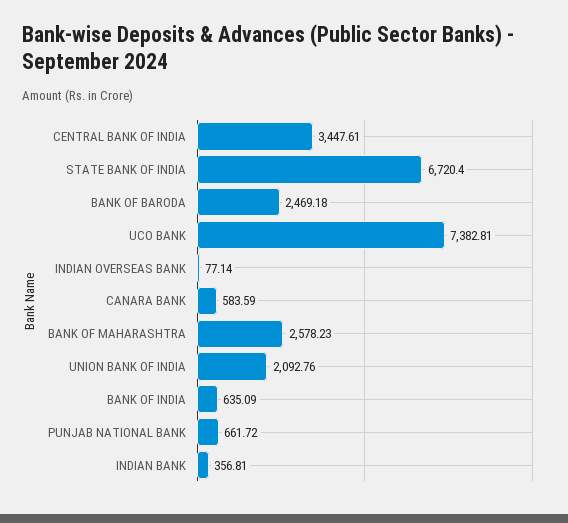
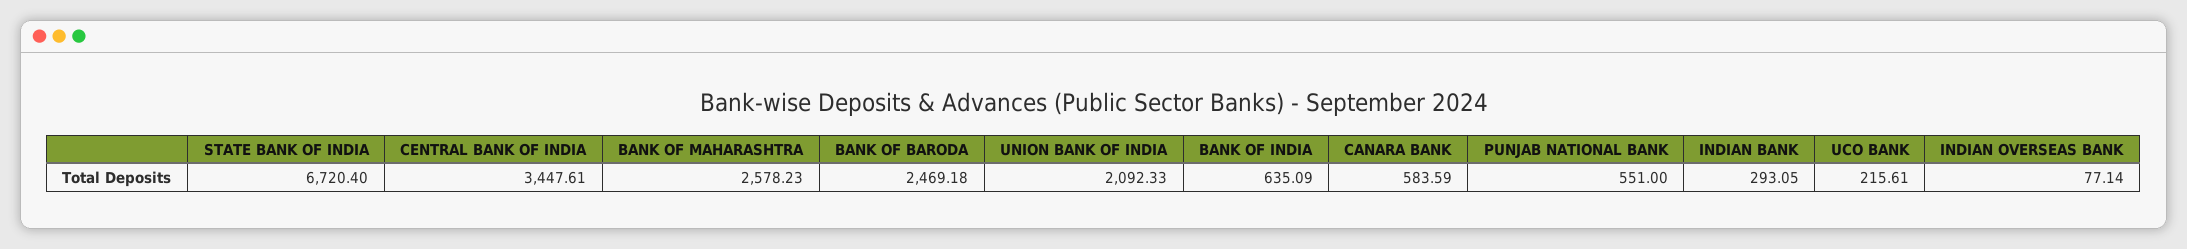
  {
    "CENTRAL BANK OF INDIA": 3447.61,
    "STATE BANK OF INDIA": 6720.4,
    "BANK OF BARODA": 2469.18,
-   "UCO BANK": 7382.81,
+   "UCO BANK": 215.61,
    "INDIAN OVERSEAS BANK": 77.14,
    "CANARA BANK": 583.59,
    "BANK OF MAHARASHTRA": 2578.23,
-   "UNION BANK OF INDIA": 2092.76,
+   "UNION BANK OF INDIA": 2092.33,
    "BANK OF INDIA": 635.09,
-   "PUNJAB NATIONAL BANK": 661.72,
+   "PUNJAB NATIONAL BANK": 551,
-   "INDIAN BANK": 356.81
+   "INDIAN BANK": 293.05
  }

